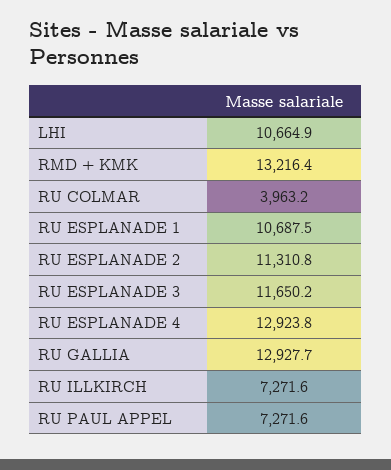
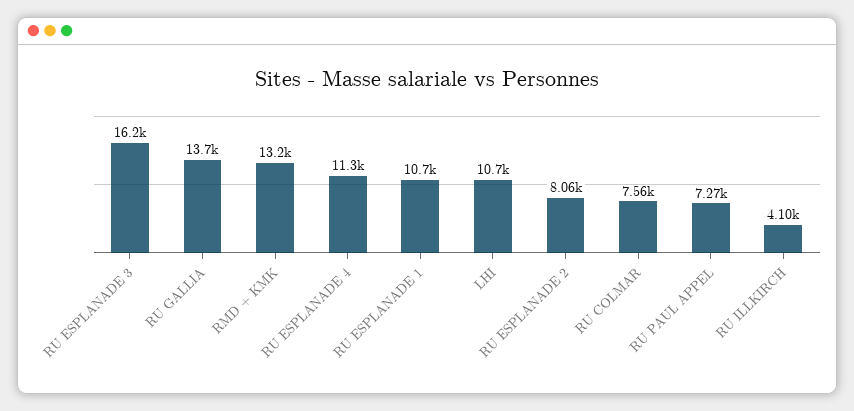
  {
    "LHI": 10664.9,
    "RMD + KMK": 13216.4,
-   "RU COLMAR": 3963.2,
+   "RU COLMAR": 7560,
    "RU ESPLANADE 1": 10687.5,
-   "RU ESPLANADE 2": 11310.8,
+   "RU ESPLANADE 2": 8060,
-   "RU ESPLANADE 3": 11650.2,
+   "RU ESPLANADE 3": 16200,
-   "RU ESPLANADE 4": 12923.8,
+   "RU ESPLANADE 4": 11300,
-   "RU GALLIA": 12927.7,
+   "RU GALLIA": 13700,
-   "RU ILLKIRCH": 7271.6,
+   "RU ILLKIRCH": 4100,
    "RU PAUL APPEL": 7271.6
  }

